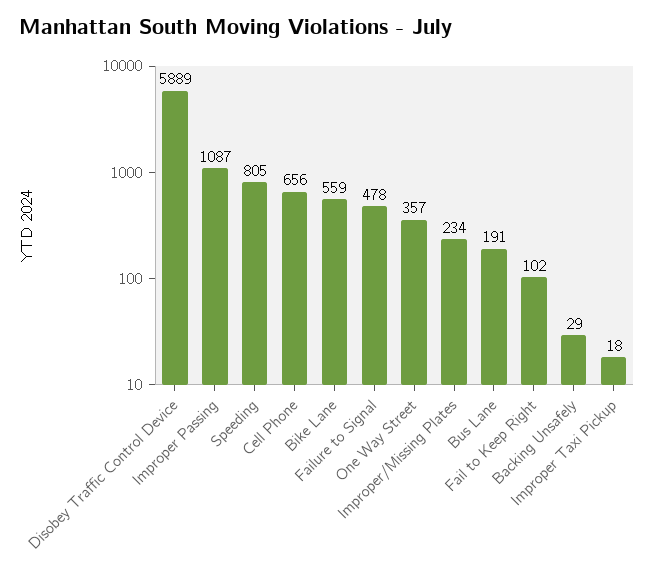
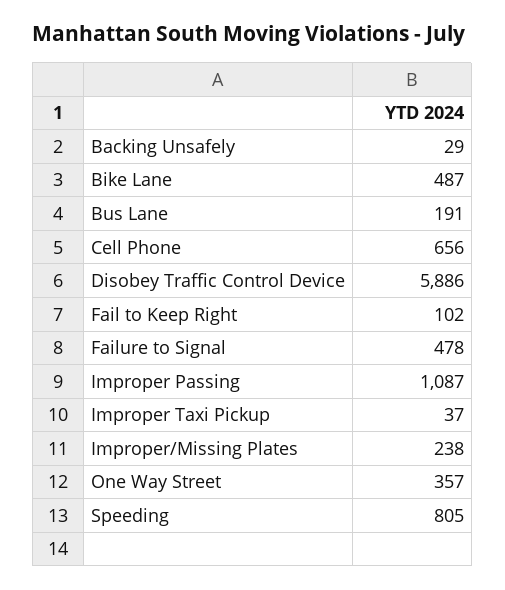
  {
-   "Disobey Traffic Control Device": 5889,
+   "Disobey Traffic Control Device": 5886,
    "Improper Passing": 1087,
    "Speeding": 805,
    "Cell Phone": 656,
-   "Bike Lane": 559,
+   "Bike Lane": 487,
    "Failure to Signal": 478,
    "One Way Street": 357,
-   "Improper/Missing Plates": 234,
+   "Improper/Missing Plates": 238,
    "Bus Lane": 191,
    "Fail to Keep Right": 102,
    "Backing Unsafely": 29,
-   "Improper Taxi Pickup": 18
+   "Improper Taxi Pickup": 37
  }

